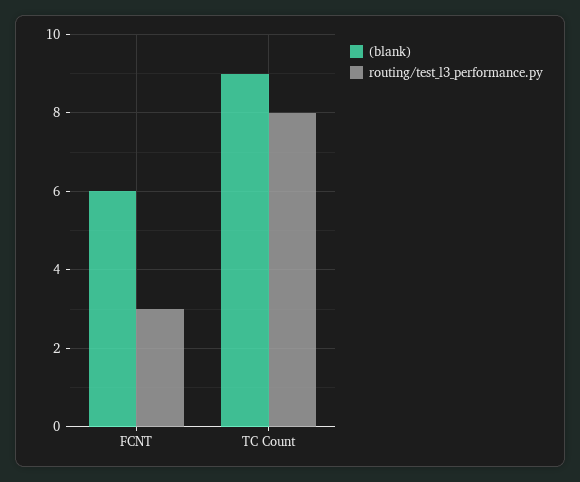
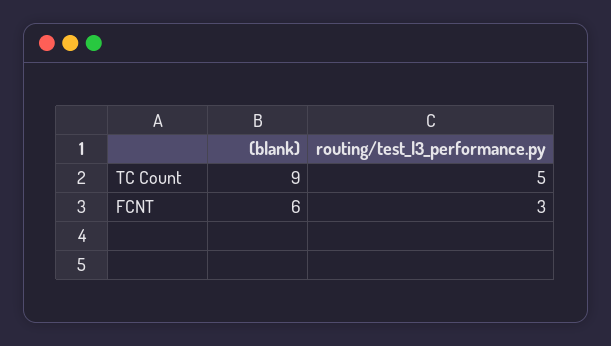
  {
    "(blank)": {
      "FCNT": 6,
      "TC Count": 9
    },
    "routing/test_l3_performance.py": {
      "FCNT": 3,
-     "TC Count": 8
+     "TC Count": 5
    }
  }

